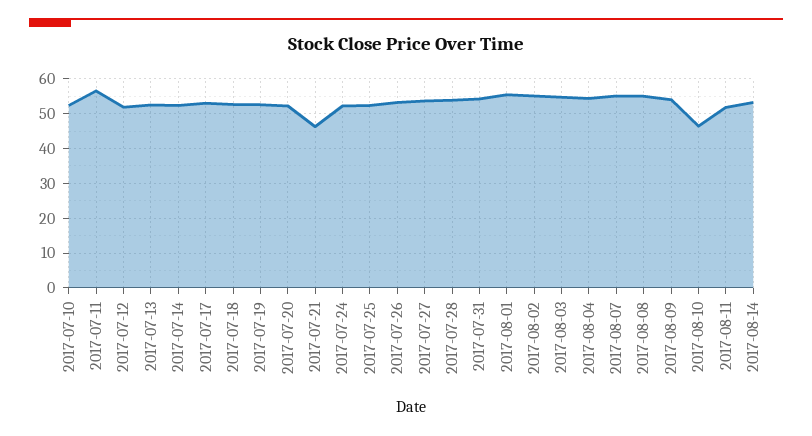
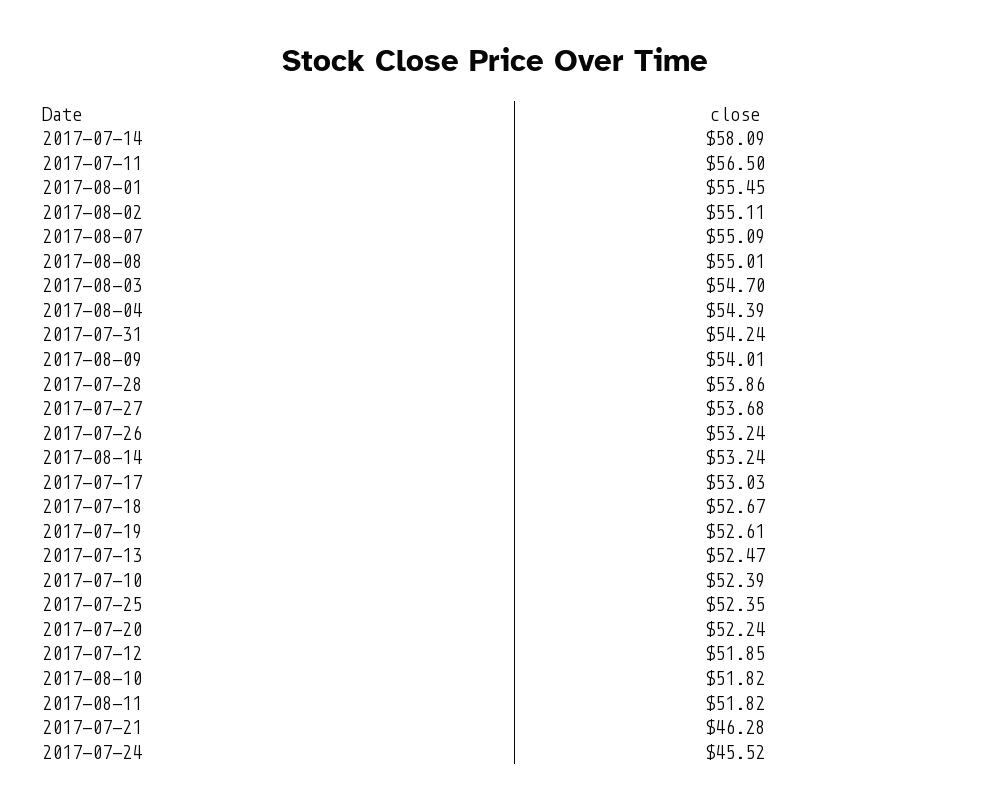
  {
    "2017-07-10": 52.39,
    "2017-07-11": 56.5,
    "2017-07-12": 51.85,
    "2017-07-13": 52.47,
-   "2017-07-14": 52,
+   "2017-07-14": 58.09,
    "2017-07-17": 53.03,
    "2017-07-18": 52.67,
    "2017-07-19": 52.61,
    "2017-07-20": 52.24,
    "2017-07-21": 46.28,
-   "2017-07-24": 52,
+   "2017-07-24": 45.52,
    "2017-07-25": 52.35,
    "2017-07-26": 53.24,
    "2017-07-27": 53.68,
    "2017-07-28": 53.86,
    "2017-07-31": 54.24,
    "2017-08-01": 55.45,
    "2017-08-02": 55.11,
    "2017-08-03": 54.7,
    "2017-08-04": 54.39,
    "2017-08-07": 55.09,
    "2017-08-08": 55.01,
    "2017-08-09": 54.01,
-   "2017-08-10": 46,
+   "2017-08-10": 51.82,
    "2017-08-11": 51.82,
    "2017-08-14": 53.24
  }

